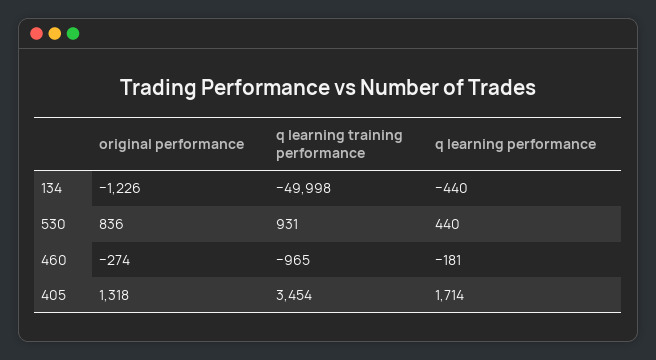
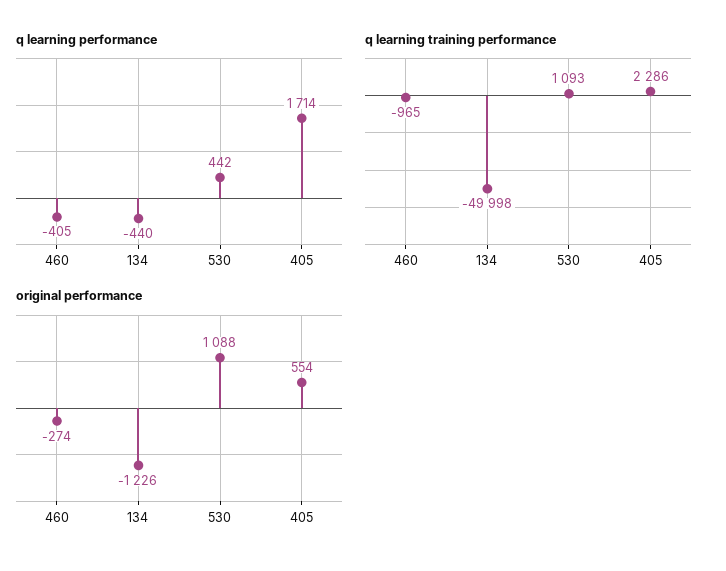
  {
    "original performance": {
      "134": -1226,
-     "530": 836,
+     "530": 1088,
      "460": -274,
-     "405": 1318
+     "405": 554
    },
    "q learning training performance": {
      "134": -49998,
-     "530": 931,
+     "530": 1093,
      "460": -965,
-     "405": 3454
+     "405": 2286
    },
    "q learning performance": {
      "134": -440,
-     "530": 440,
+     "530": 442,
-     "460": -181,
+     "460": -405,
      "405": 1714
    }
  }

